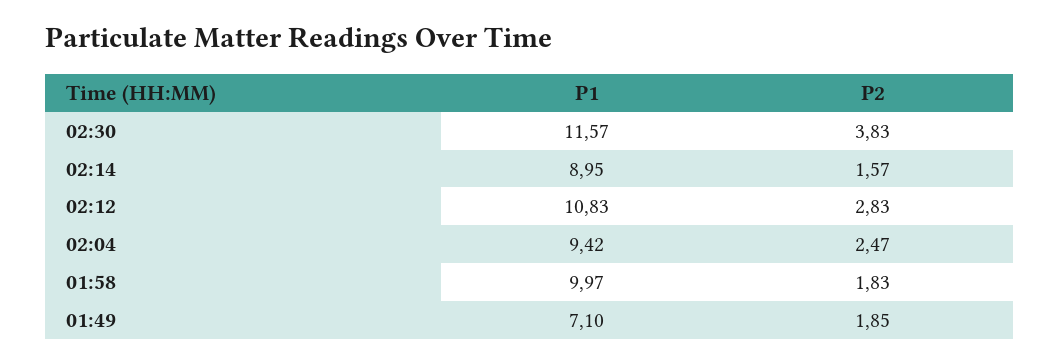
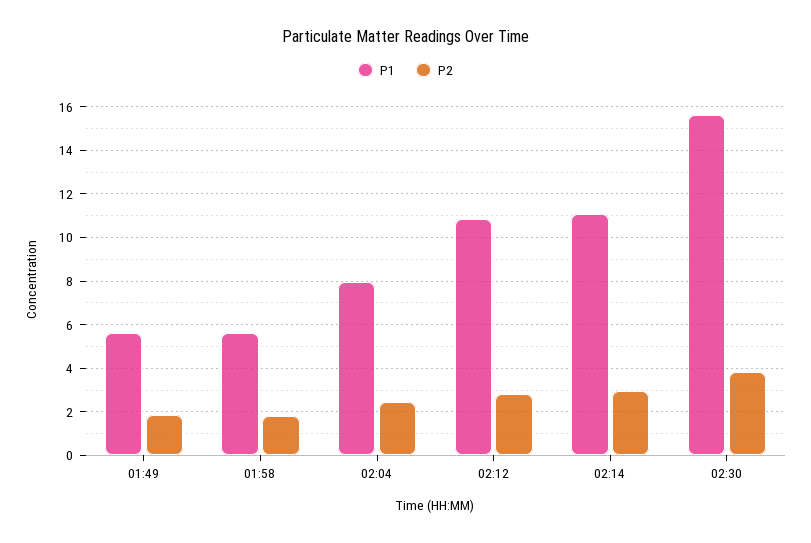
  {
    "P1": {
-     "02:30": 11.57,
+     "02:30": 15.5,
-     "02:14": 8.95,
+     "02:14": 11,
      "02:12": 10.83,
-     "02:04": 9.42,
+     "02:04": 8,
-     "01:58": 9.97,
+     "01:58": 5.5,
-     "01:49": 7.1
+     "01:49": 5.5
    },
    "P2": {
      "02:30": 3.83,
-     "02:14": 1.57,
+     "02:14": 3,
      "02:12": 2.83,
      "02:04": 2.47,
      "01:58": 1.83,
      "01:49": 1.85
    }
  }

